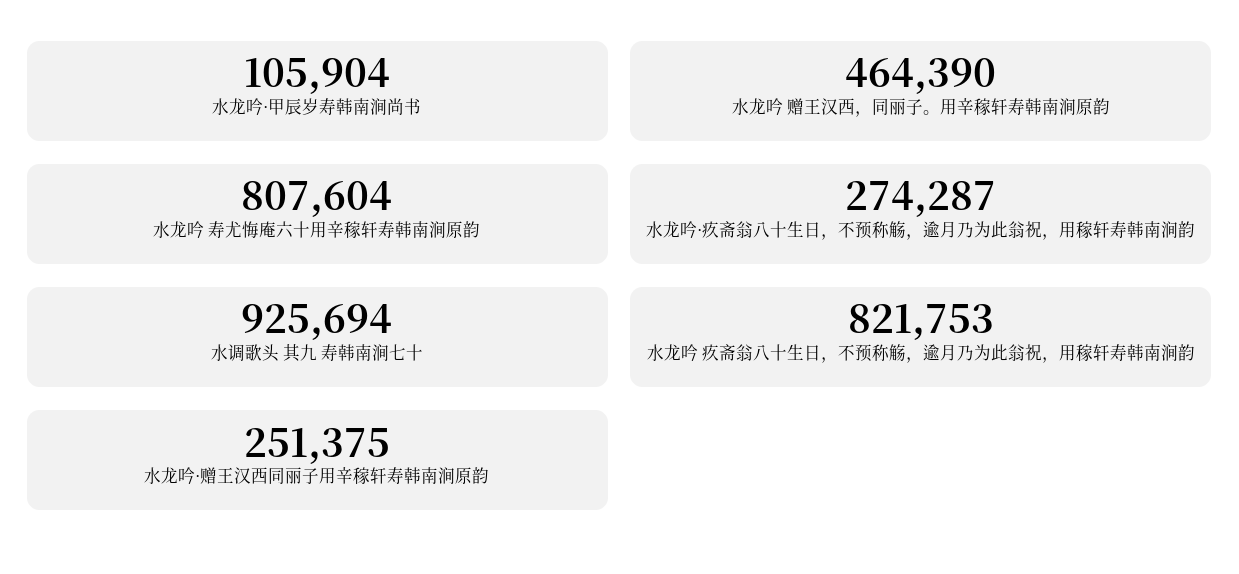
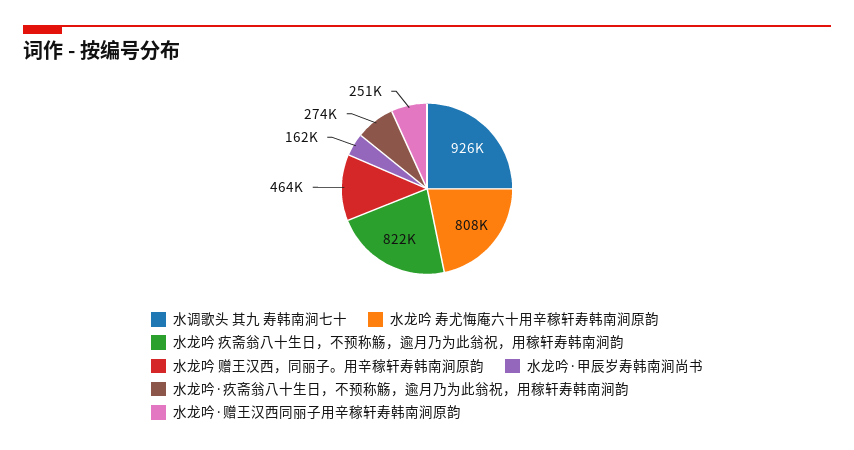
  {
-   "水龙吟·甲辰岁寿韩南涧尚书": 105904,
+   "水龙吟·甲辰岁寿韩南涧尚书": 162000,
    "水龙吟 赠王汉西，同丽子。用辛稼轩寿韩南涧原韵": 464390,
    "水龙吟 寿尤悔庵六十用辛稼轩寿韩南涧原韵": 807604,
    "水龙吟·疚斋翁八十生日，不预称觞，逾月乃为此翁祝，用稼轩寿韩南涧韵": 274287,
    "水调歌头 其九 寿韩南涧七十": 925694,
    "水龙吟 疚斋翁八十生日，不预称觞，逾月乃为此翁祝，用稼轩寿韩南涧韵": 821753,
    "水龙吟·赠王汉西同丽子用辛稼轩寿韩南涧原韵": 251375
  }

